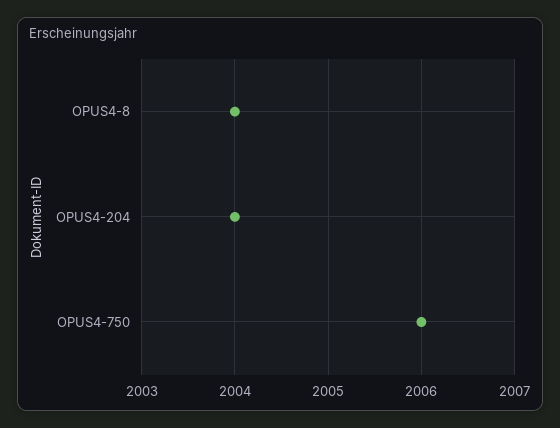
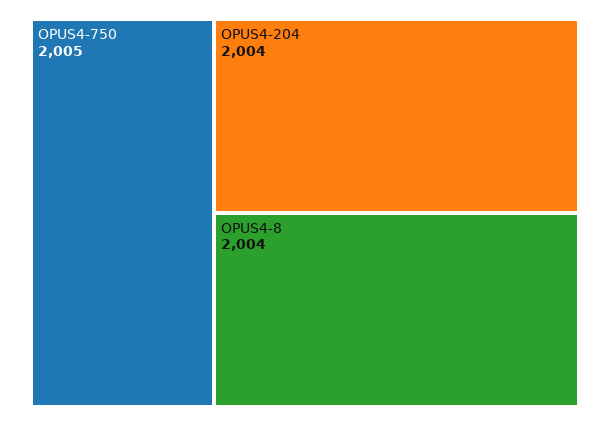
  {
    "OPUS4-8": 2004,
    "OPUS4-204": 2004,
-   "OPUS4-750": 2006
+   "OPUS4-750": 2005
  }

